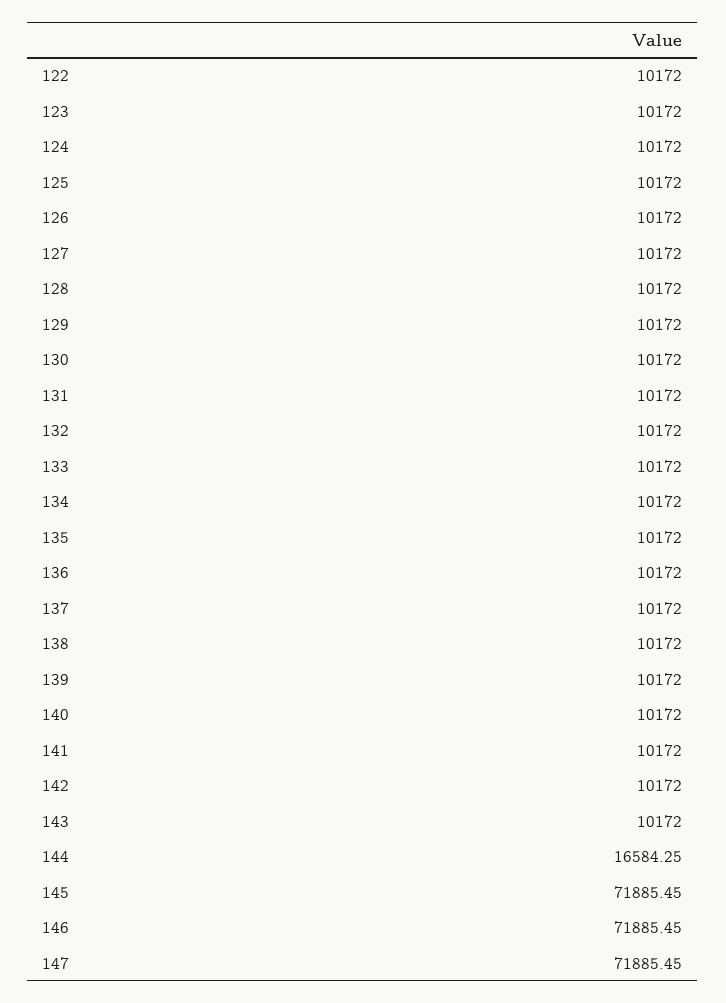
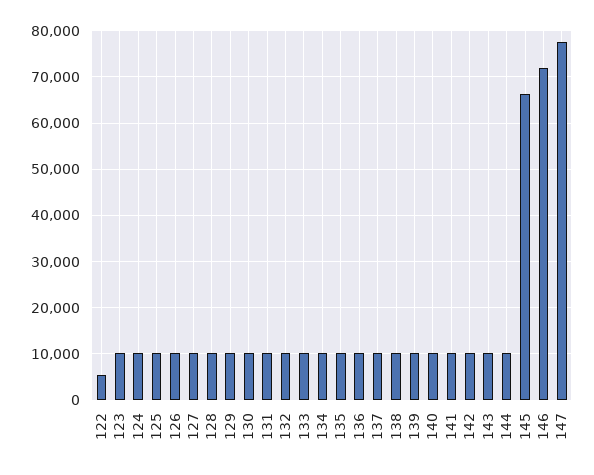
  {
-   "122": 10172,
+   "122": 6000,
    "123": 10172,
    "124": 10172,
    "125": 10172,
    "126": 10172,
    "127": 10172,
    "128": 10172,
    "129": 10172,
    "130": 10172,
    "131": 10172,
    "132": 10172,
    "133": 10172,
    "134": 10172,
    "135": 10172,
    "136": 10172,
    "137": 10172,
    "138": 10172,
    "139": 10172,
    "140": 10172,
    "141": 10172,
    "142": 10172,
    "143": 10172,
-   "144": 16584.25,
+   "144": 10000,
-   "145": 71885.45,
+   "145": 66000,
    "146": 71885.45,
-   "147": 71885.45
+   "147": 78000
  }

